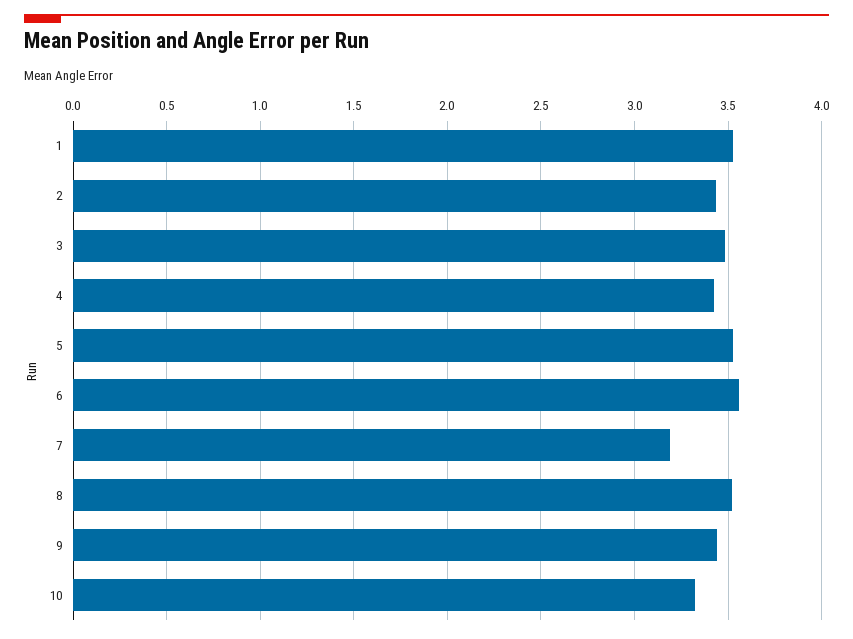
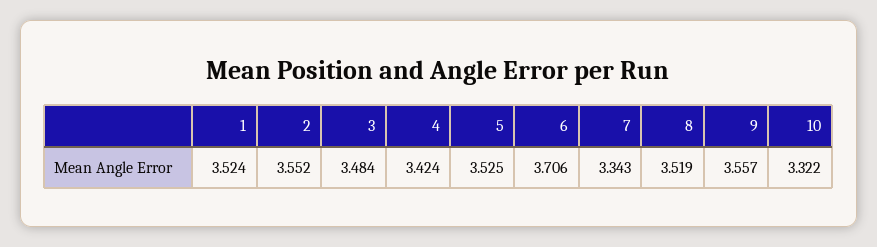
  {
    "1": 3.524,
-   "2": 3.45,
+   "2": 3.552,
    "3": 3.484,
    "4": 3.424,
    "5": 3.525,
-   "6": 3.55,
+   "6": 3.706,
-   "7": 3.2,
+   "7": 3.343,
    "8": 3.519,
-   "9": 3.45,
+   "9": 3.557,
    "10": 3.322
  }

